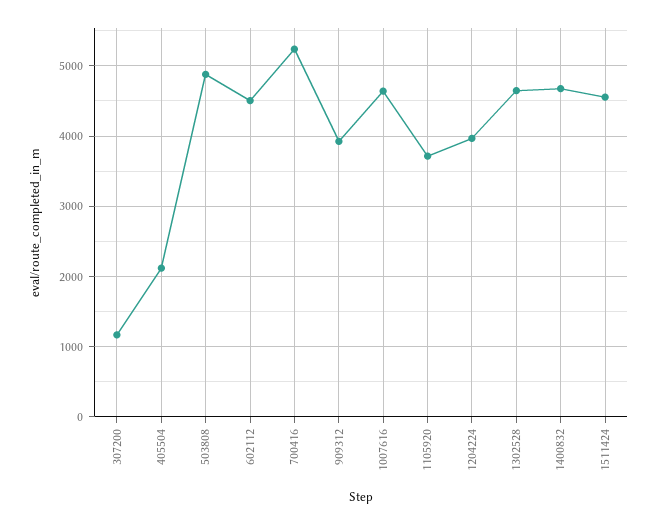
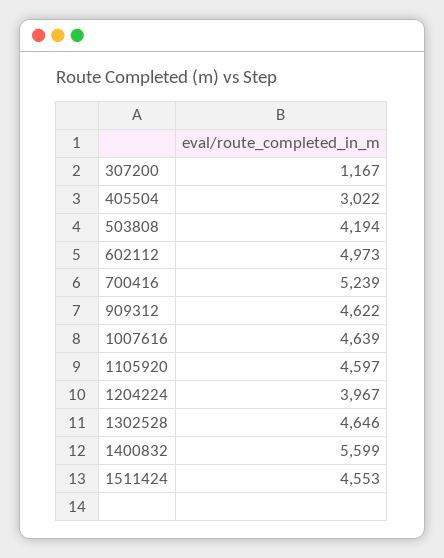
  {
    "307200": 1167,
-   "405504": 2100,
+   "405504": 3022,
-   "503808": 4900,
+   "503808": 4194,
-   "602112": 4500,
+   "602112": 4973,
    "700416": 5239,
-   "909312": 3900,
+   "909312": 4622,
    "1007616": 4639,
-   "1105920": 3700,
+   "1105920": 4597,
    "1204224": 3967,
    "1302528": 4646,
-   "1400832": 4700,
+   "1400832": 5599,
    "1511424": 4553
  }

